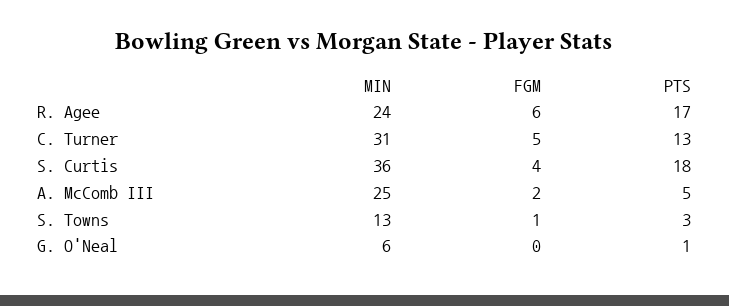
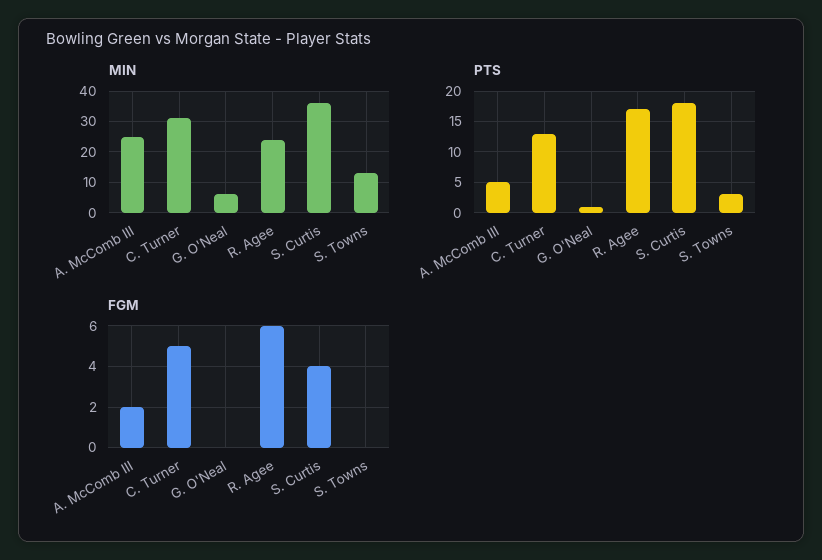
  {
    "MIN": {
      "R. Agee": 24,
      "C. Turner": 31,
      "S. Curtis": 36,
      "A. McComb III": 25,
      "S. Towns": 13,
      "G. O'Neal": 6
    },
    "FGM": {
      "R. Agee": 6,
      "C. Turner": 5,
      "S. Curtis": 4,
      "A. McComb III": 2,
-     "S. Towns": 1,
+     "S. Towns": 0,
      "G. O'Neal": 0
    },
    "PTS": {
      "R. Agee": 17,
      "C. Turner": 13,
      "S. Curtis": 18,
      "A. McComb III": 5,
      "S. Towns": 3,
      "G. O'Neal": 1
    }
  }

